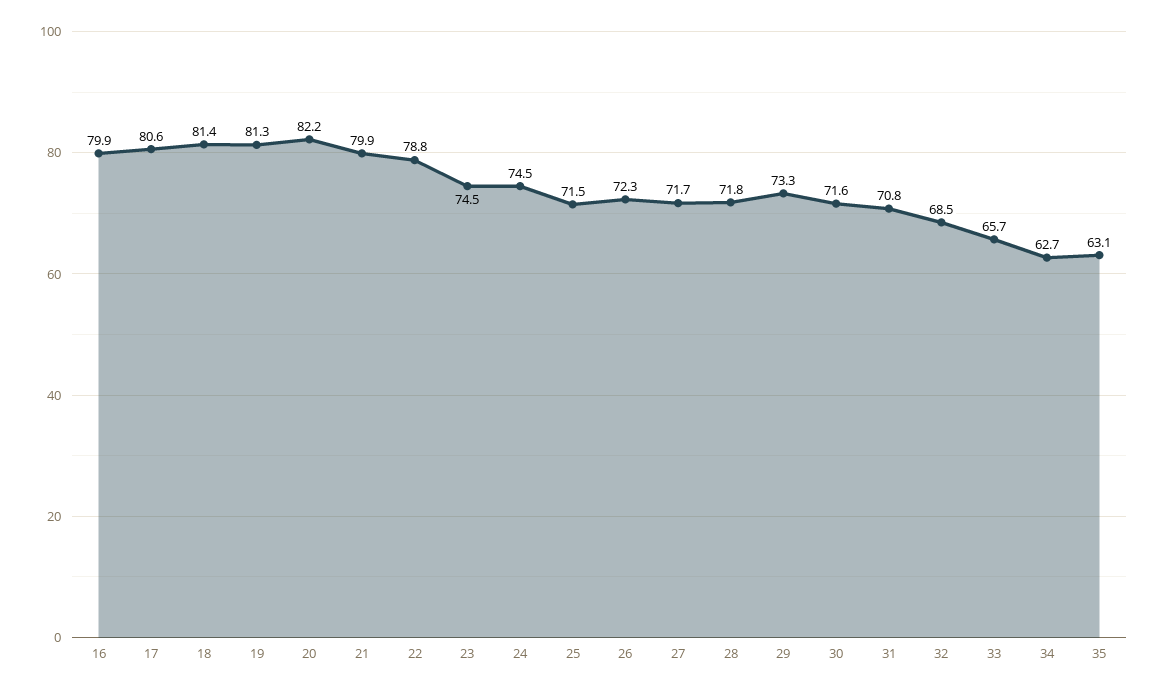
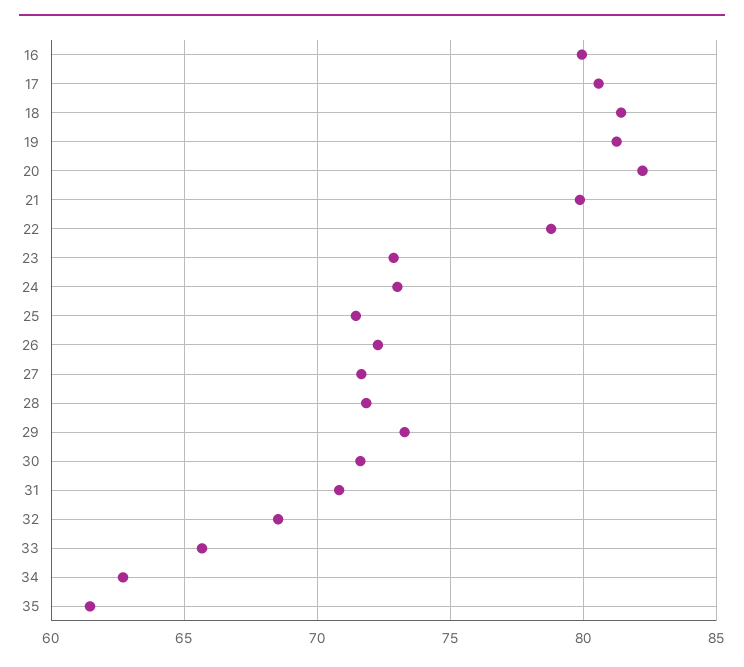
  {
    "16": 79.9,
    "17": 80.6,
    "18": 81.4,
    "19": 81.3,
    "20": 82.2,
    "21": 79.9,
    "22": 78.8,
-   "23": 74.5,
+   "23": 73,
-   "24": 74.5,
+   "24": 73,
    "25": 71.5,
    "26": 72.3,
    "27": 71.7,
    "28": 71.8,
    "29": 73.3,
    "30": 71.6,
    "31": 70.8,
    "32": 68.5,
    "33": 65.7,
    "34": 62.7,
-   "35": 63.1
+   "35": 61.5
  }

